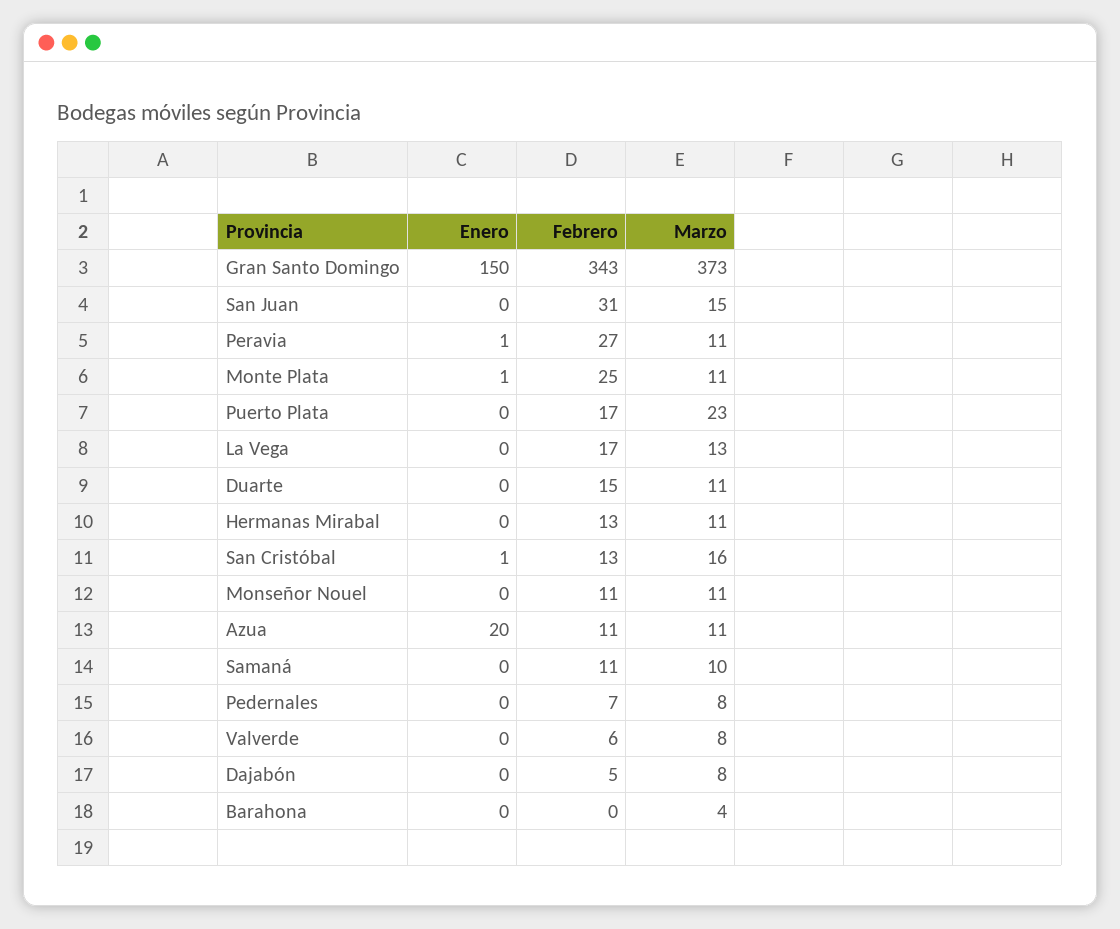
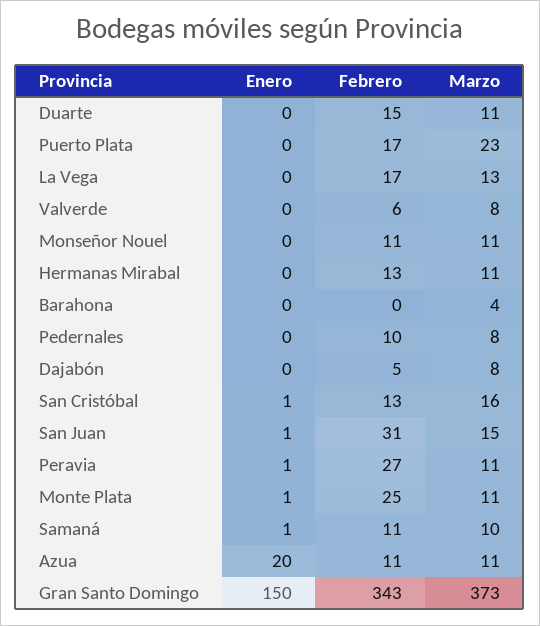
  {
    "Enero": {
      "Gran Santo Domingo": 150,
-     "San Juan": 0,
+     "San Juan": 1,
      "Peravia": 1,
      "Monte Plata": 1,
      "Puerto Plata": 0,
      "La Vega": 0,
      "Duarte": 0,
      "Hermanas Mirabal": 0,
      "San Cristóbal": 1,
      "Monseñor Nouel": 0,
      "Azua": 20,
-     "Samaná": 0,
+     "Samaná": 1,
      "Pedernales": 0,
      "Valverde": 0,
      "Dajabón": 0,
      "Barahona": 0
    },
    "Febrero": {
      "Gran Santo Domingo": 343,
      "San Juan": 31,
      "Peravia": 27,
      "Monte Plata": 25,
      "Puerto Plata": 17,
      "La Vega": 17,
      "Duarte": 15,
      "Hermanas Mirabal": 13,
      "San Cristóbal": 13,
      "Monseñor Nouel": 11,
      "Azua": 11,
      "Samaná": 11,
-     "Pedernales": 7,
+     "Pedernales": 10,
      "Valverde": 6,
      "Dajabón": 5,
      "Barahona": 0
    },
    "Marzo": {
      "Gran Santo Domingo": 373,
      "San Juan": 15,
      "Peravia": 11,
      "Monte Plata": 11,
      "Puerto Plata": 23,
      "La Vega": 13,
      "Duarte": 11,
      "Hermanas Mirabal": 11,
      "San Cristóbal": 16,
      "Monseñor Nouel": 11,
      "Azua": 11,
      "Samaná": 10,
      "Pedernales": 8,
      "Valverde": 8,
      "Dajabón": 8,
      "Barahona": 4
    }
  }

